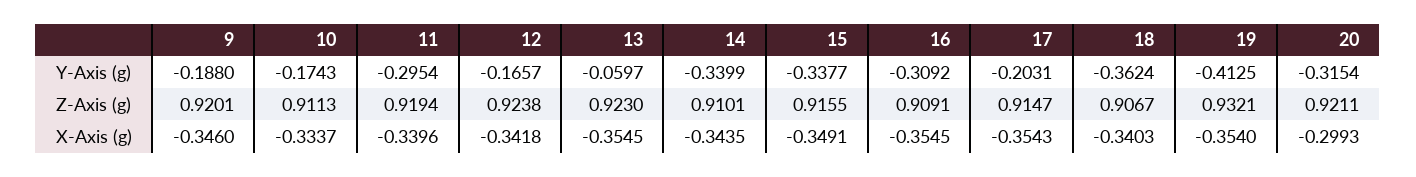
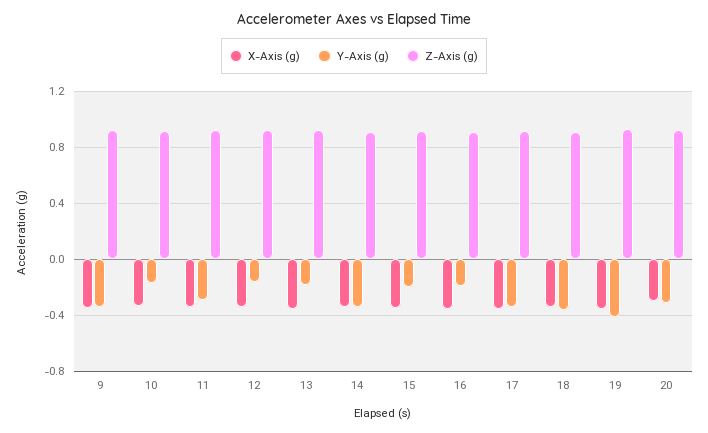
  {
    "Y-Axis (g)": {
-     "9": -0.188,
+     "9": -0.35,
      "10": -0.1743,
      "11": -0.2954,
      "12": -0.1657,
-     "13": -0.0597,
+     "13": -0.2,
      "14": -0.3399,
-     "15": -0.3377,
+     "15": -0.2,
-     "16": -0.3092,
+     "16": -0.2,
-     "17": -0.2031,
+     "17": -0.35,
      "18": -0.3624,
      "19": -0.4125,
      "20": -0.3154
    },
    "Z-Axis (g)": {
      "9": 0.9201,
      "10": 0.9113,
      "11": 0.9194,
      "12": 0.9238,
      "13": 0.923,
      "14": 0.9101,
      "15": 0.9155,
      "16": 0.9091,
      "17": 0.9147,
      "18": 0.9067,
      "19": 0.9321,
      "20": 0.9211
    },
    "X-Axis (g)": {
      "9": -0.346,
      "10": -0.3337,
      "11": -0.3396,
      "12": -0.3418,
      "13": -0.3545,
      "14": -0.3435,
      "15": -0.3491,
      "16": -0.3545,
      "17": -0.3543,
      "18": -0.3403,
      "19": -0.354,
      "20": -0.2993
    }
  }

